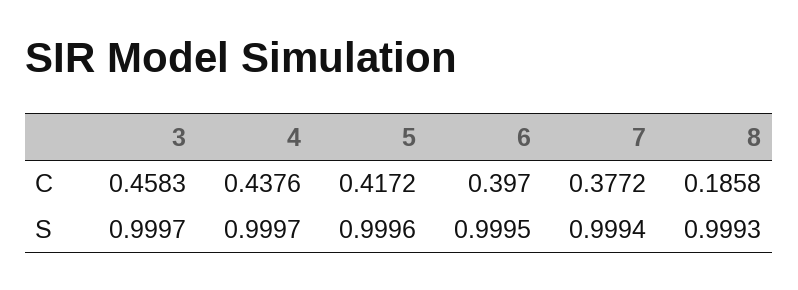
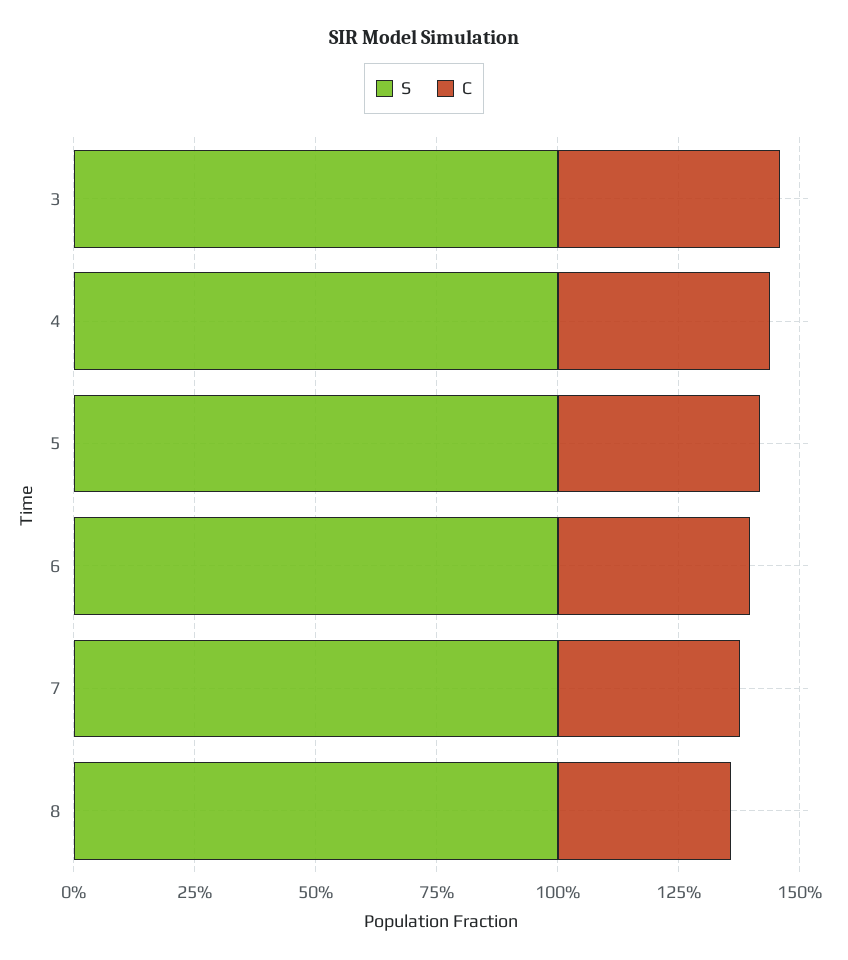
  {
    "C": {
      "3": 0.4583,
      "4": 0.4376,
      "5": 0.4172,
      "6": 0.397,
      "7": 0.3772,
-     "8": 0.1858
+     "8": 0.35
    },
    "S": {
      "3": 0.9997,
      "4": 0.9997,
      "5": 0.9996,
      "6": 0.9995,
      "7": 0.9994,
      "8": 0.9993
    }
  }

